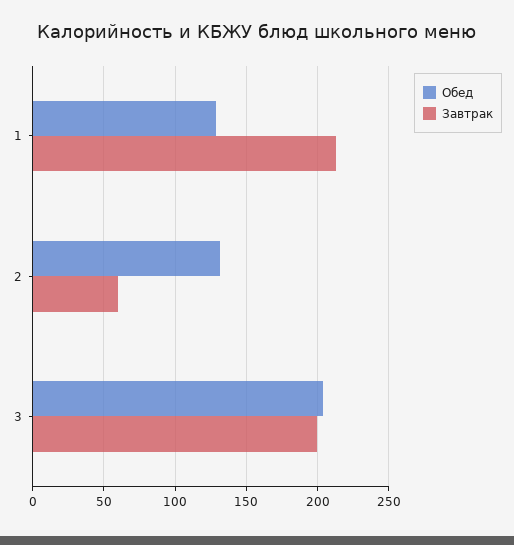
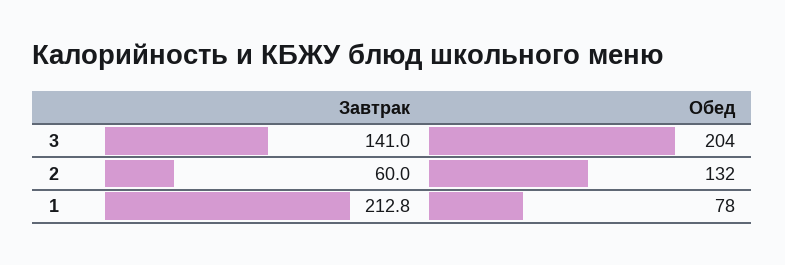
  {
    "Обед": {
-     "1": 130,
+     "1": 78,
      "2": 132,
      "3": 204
    },
    "Завтрак": {
      "1": 212.8,
      "2": 60,
-     "3": 200
+     "3": 141
    }
  }

